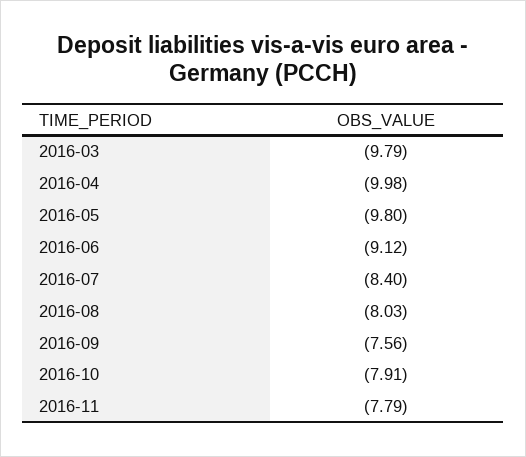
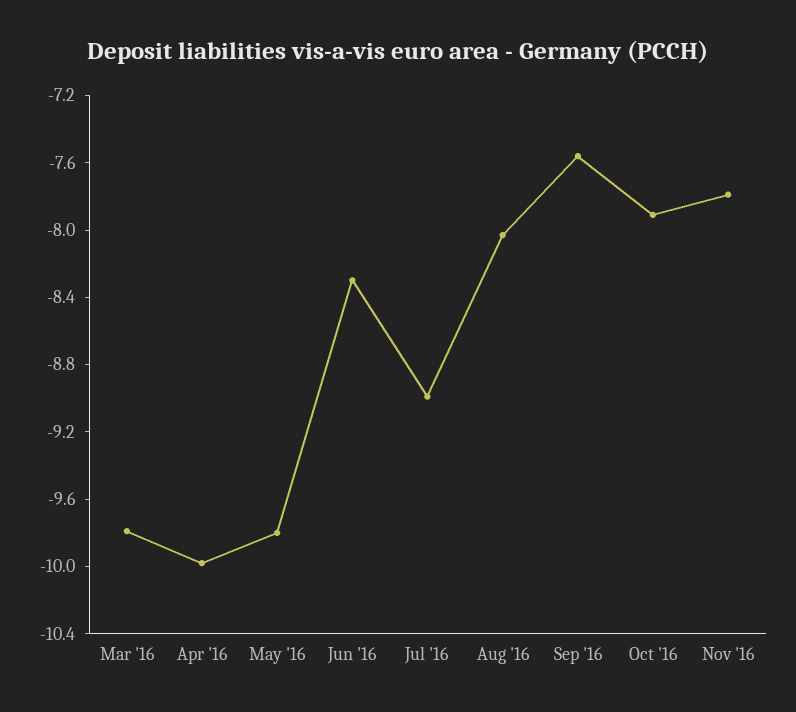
  {
    "2016-03": -9.79,
    "2016-04": -9.98,
    "2016-05": -9.8,
-   "2016-06": -9.12,
+   "2016-06": -8.3,
-   "2016-07": -8.4,
+   "2016-07": -9,
    "2016-08": -8.03,
    "2016-09": -7.56,
    "2016-10": -7.91,
    "2016-11": -7.79
  }

